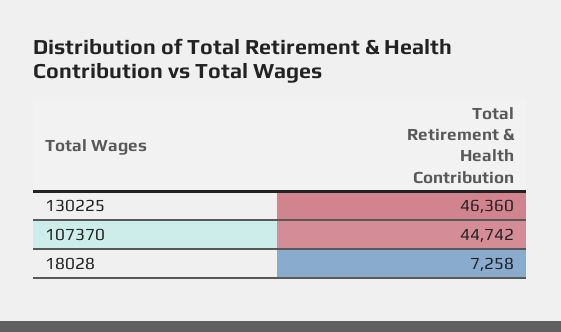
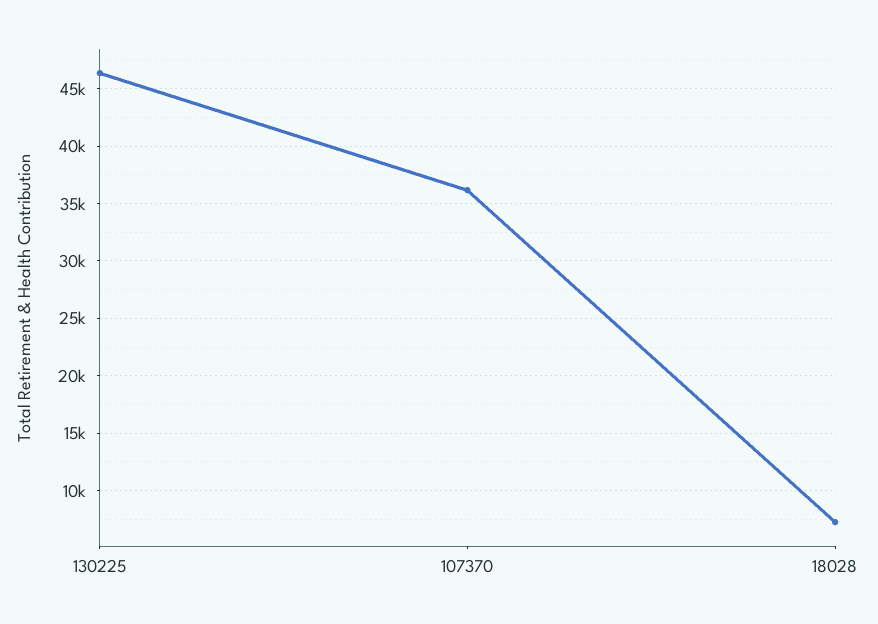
  {
    "130225": 46360,
-   "107370": 44742,
+   "107370": 36000,
    "18028": 7258
  }

